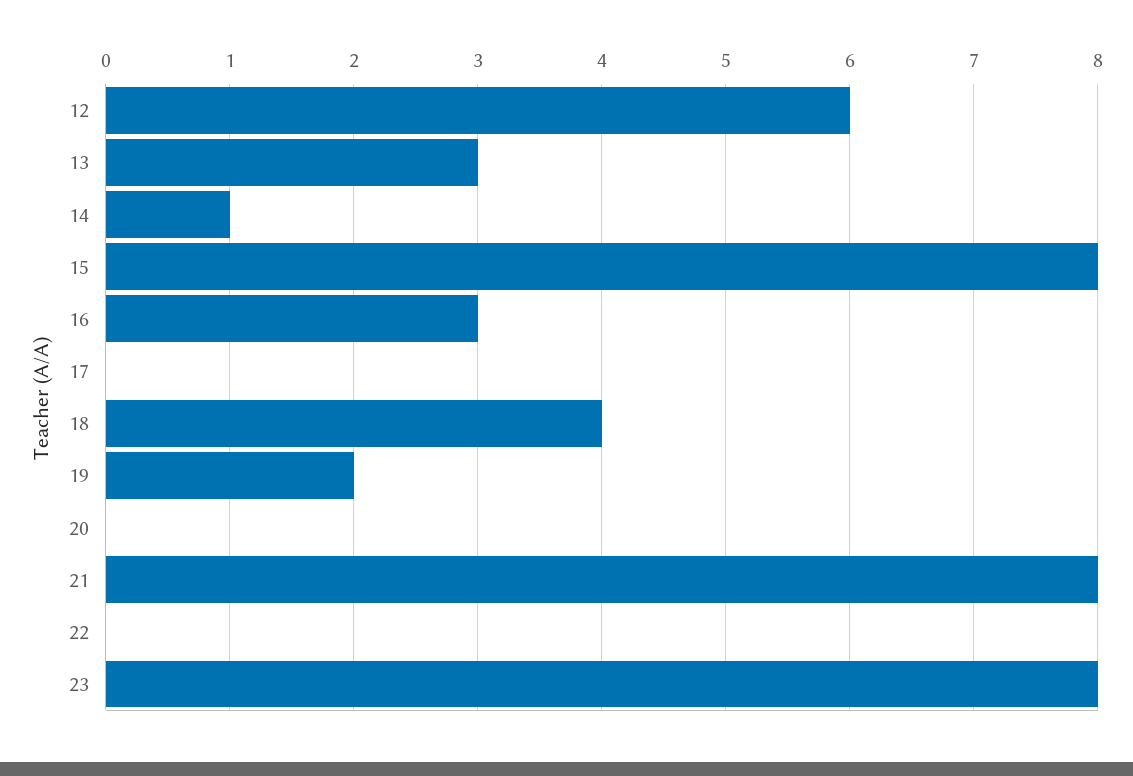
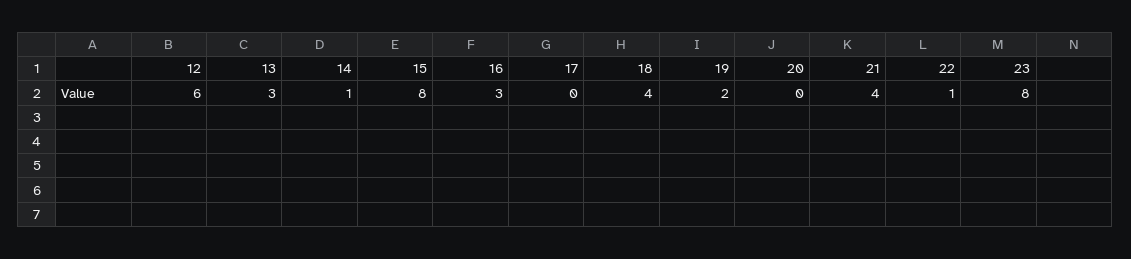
  {
    "12": 6,
    "13": 3,
    "14": 1,
    "15": 8,
    "16": 3,
    "17": 0,
    "18": 4,
    "19": 2,
    "20": 0,
-   "21": 8,
+   "21": 4,
-   "22": 0,
+   "22": 1,
    "23": 8
  }

